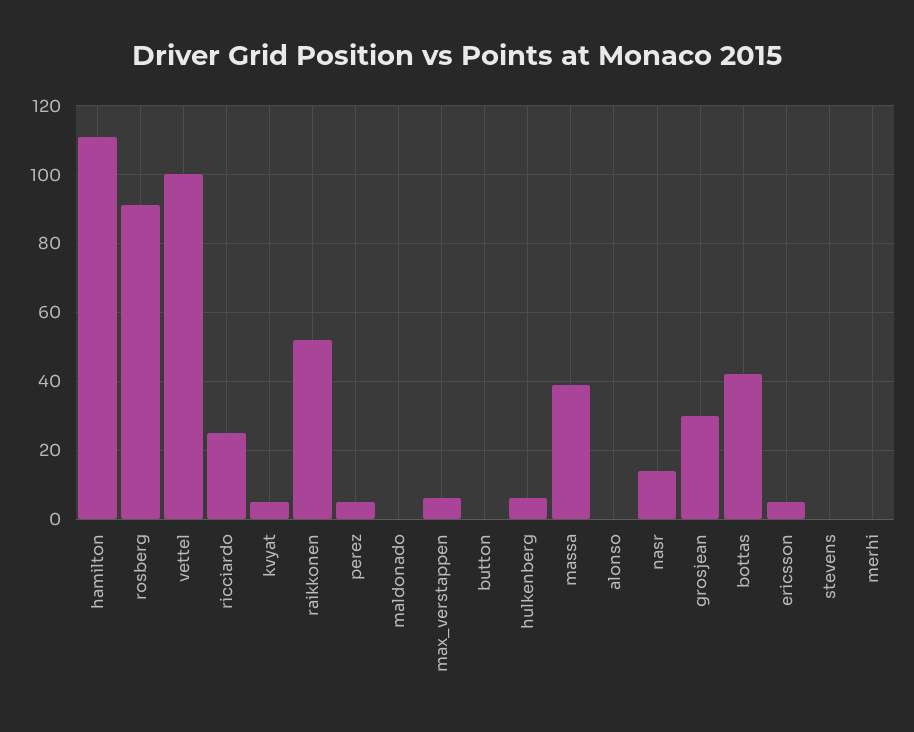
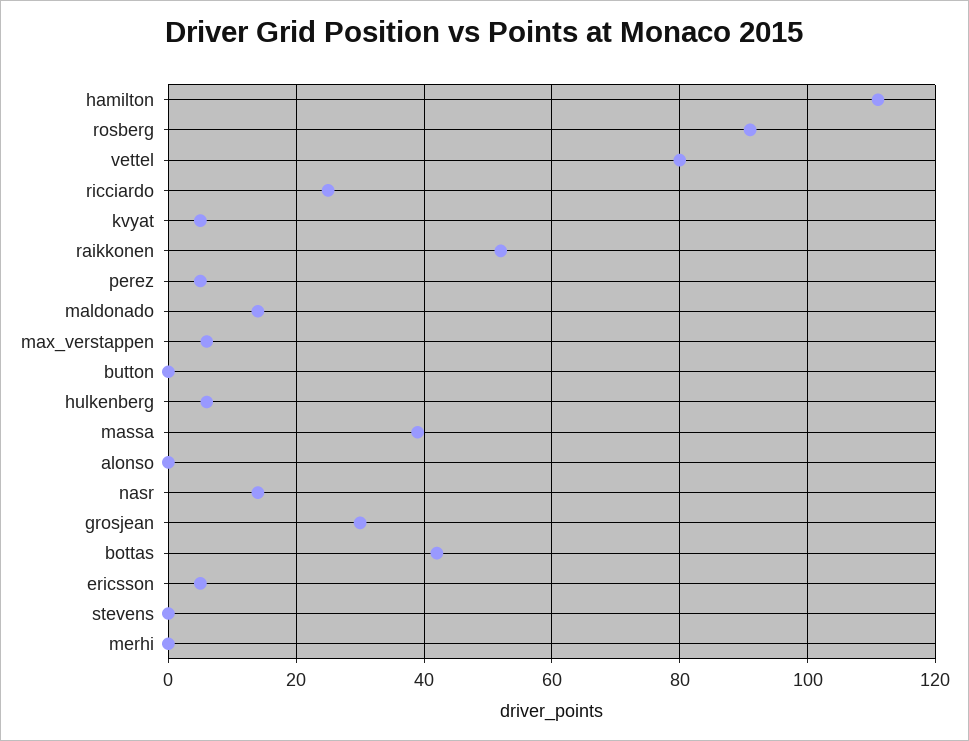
  {
    "hamilton": 110,
    "rosberg": 90,
-   "vettel": 100,
+   "vettel": 80,
    "ricciardo": 25,
    "kvyat": 5,
    "raikkonen": 50,
    "perez": 5,
-   "maldonado": 0,
+   "maldonado": 15,
    "max_verstappen": 5,
    "button": 0,
    "hulkenberg": 5,
    "massa": 40,
    "alonso": 0,
    "nasr": 15,
    "grosjean": 30,
    "bottas": 40,
    "ericsson": 5,
    "stevens": 0,
    "merhi": 0
  }

